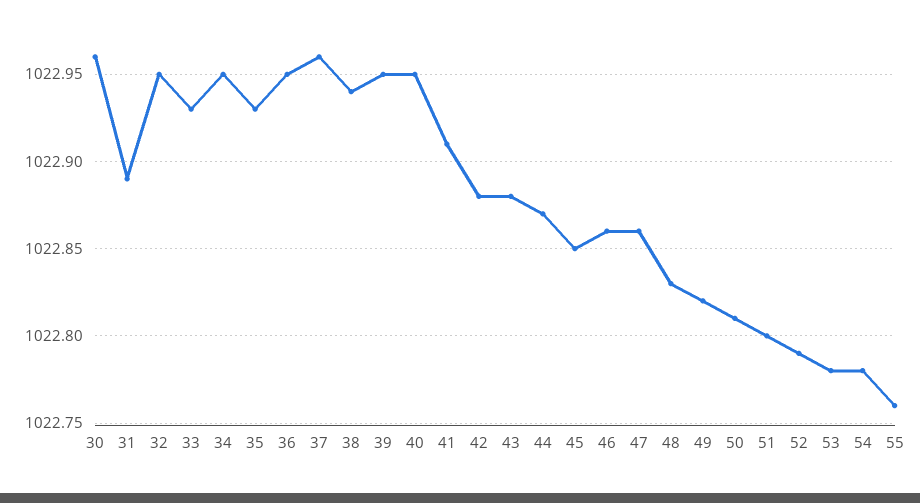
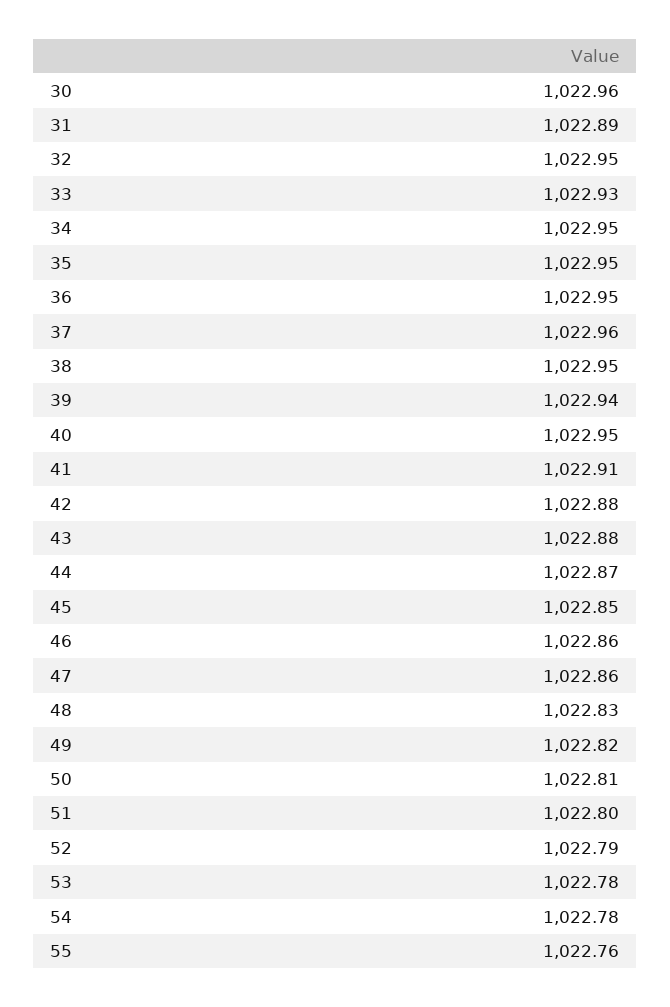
  {
    "30": 1022.96,
    "31": 1022.89,
    "32": 1022.95,
    "33": 1022.93,
    "34": 1022.95,
-   "35": 1022.93,
+   "35": 1022.95,
    "36": 1022.95,
    "37": 1022.96,
-   "38": 1022.94,
+   "38": 1022.95,
-   "39": 1022.95,
+   "39": 1022.94,
    "40": 1022.95,
    "41": 1022.91,
    "42": 1022.88,
    "43": 1022.88,
    "44": 1022.87,
    "45": 1022.85,
    "46": 1022.86,
    "47": 1022.86,
    "48": 1022.83,
    "49": 1022.82,
    "50": 1022.81,
    "51": 1022.8,
    "52": 1022.79,
    "53": 1022.78,
    "54": 1022.78,
    "55": 1022.76
  }

